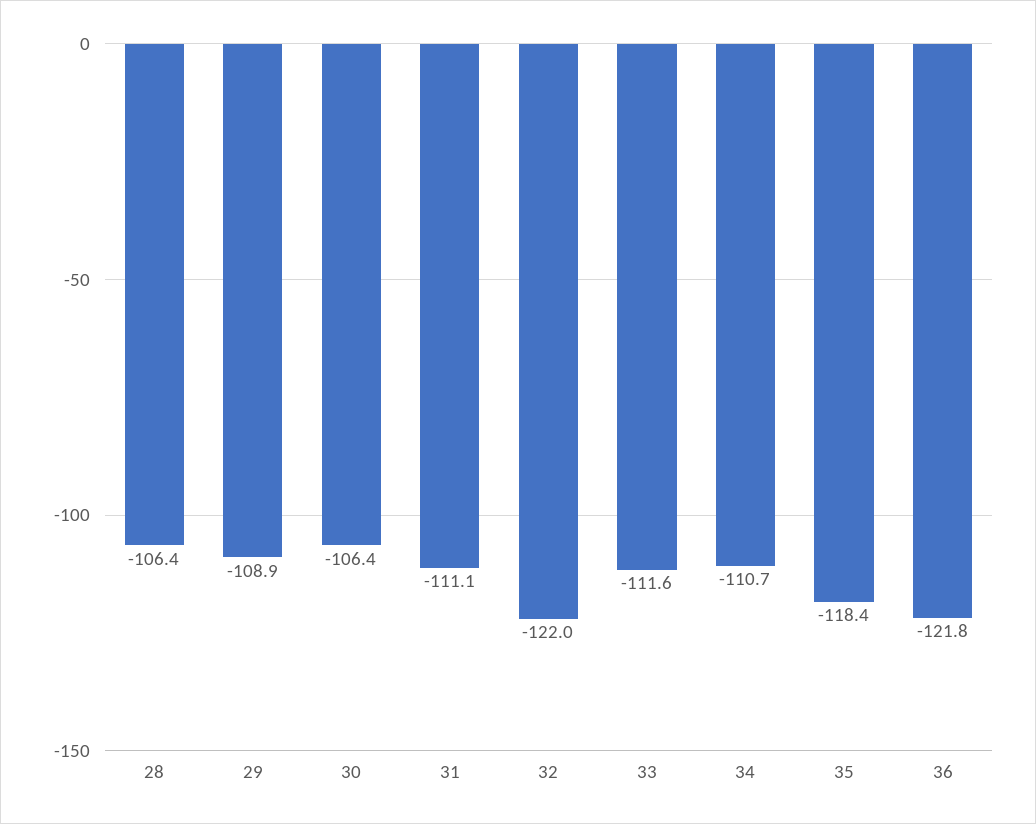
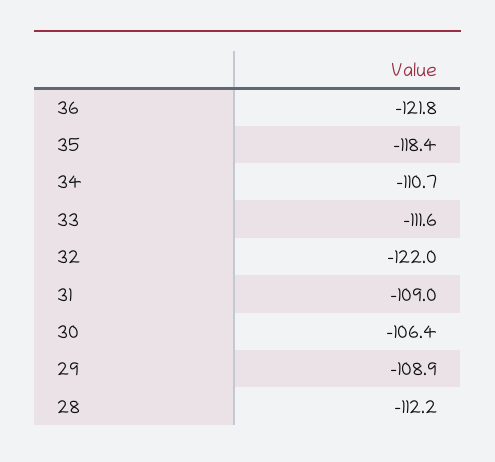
  {
-   "28": -106.4,
+   "28": -112.2,
    "29": -108.9,
    "30": -106.4,
-   "31": -111.1,
+   "31": -109,
    "32": -122,
    "33": -111.6,
    "34": -110.7,
    "35": -118.4,
    "36": -121.8
  }

